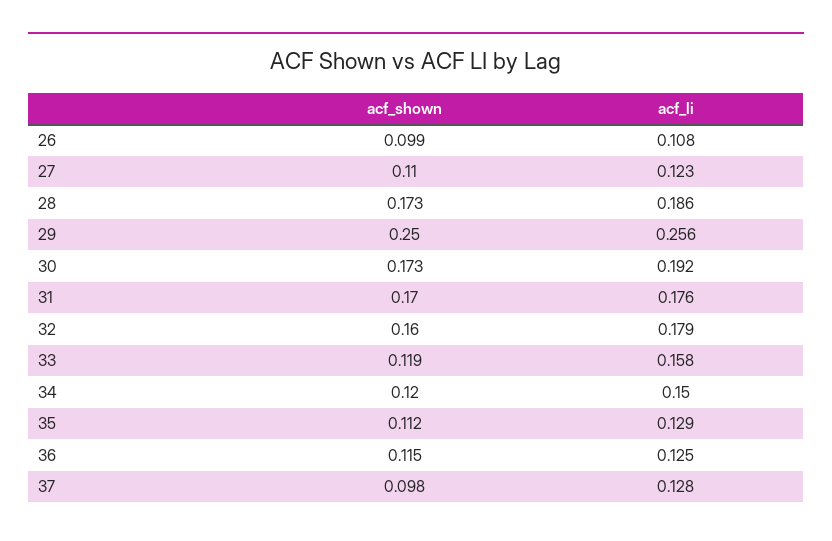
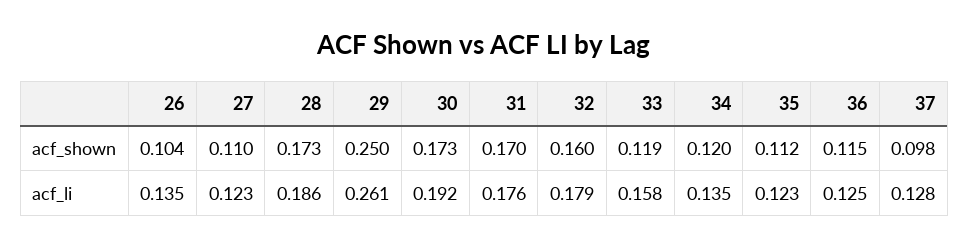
  {
    "acf_shown": {
-     "26": 0.099,
+     "26": 0.104,
      "27": 0.11,
      "28": 0.173,
      "29": 0.25,
      "30": 0.173,
      "31": 0.17,
      "32": 0.16,
      "33": 0.119,
      "34": 0.12,
      "35": 0.112,
      "36": 0.115,
      "37": 0.098
    },
    "acf_li": {
-     "26": 0.108,
+     "26": 0.135,
      "27": 0.123,
      "28": 0.186,
-     "29": 0.256,
+     "29": 0.261,
      "30": 0.192,
      "31": 0.176,
      "32": 0.179,
      "33": 0.158,
-     "34": 0.15,
+     "34": 0.135,
-     "35": 0.129,
+     "35": 0.123,
      "36": 0.125,
      "37": 0.128
    }
  }

